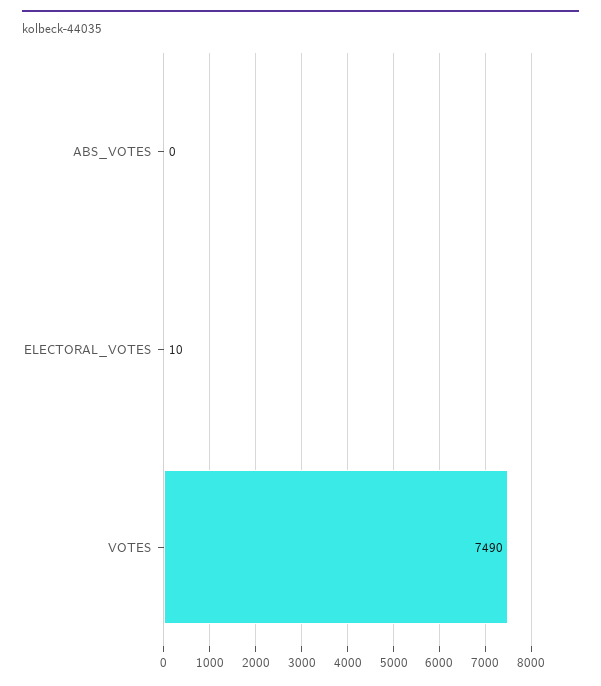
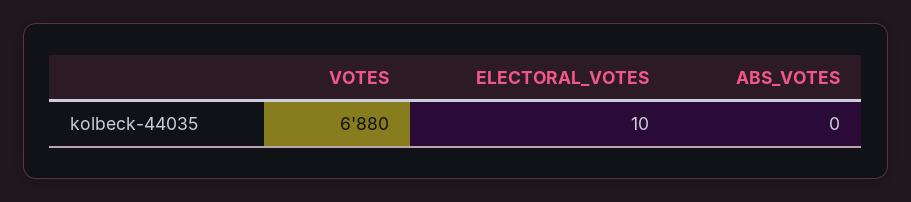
  {
    "ABS_VOTES": 0,
    "ELECTORAL_VOTES": 10,
-   "VOTES": 7490
+   "VOTES": 6880
  }

